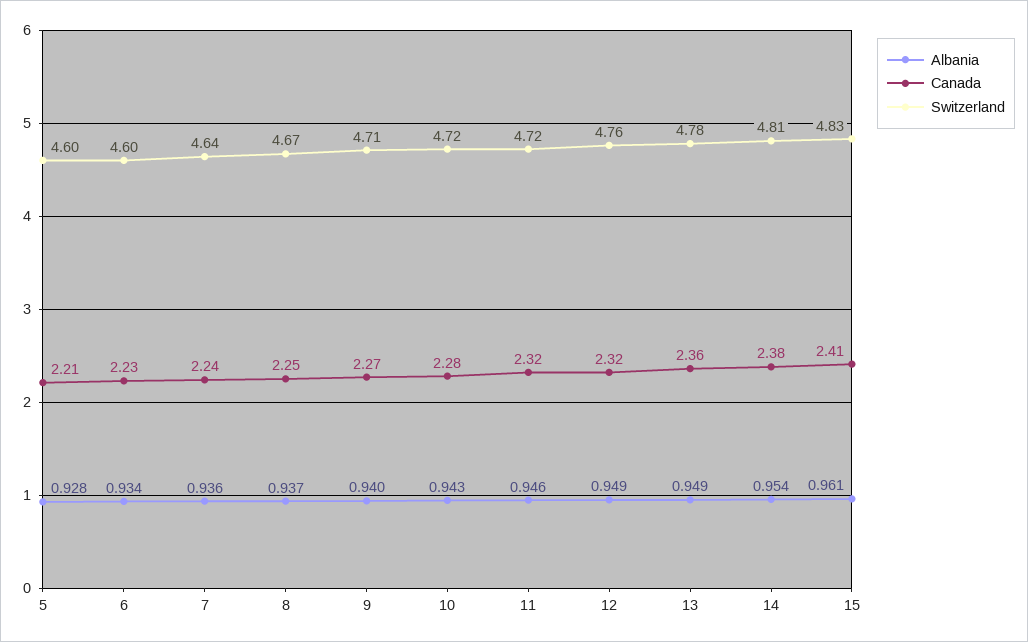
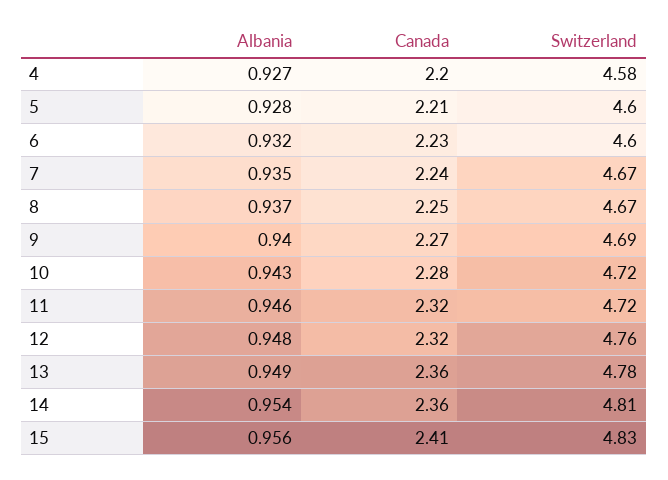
  {
    "Albania": {
      "5": 0.928,
-     "6": 0.934,
+     "6": 0.932,
-     "7": 0.936,
+     "7": 0.935,
      "8": 0.937,
      "9": 0.94,
      "10": 0.943,
      "11": 0.946,
-     "12": 0.949,
+     "12": 0.948,
      "13": 0.949,
      "14": 0.954,
-     "15": 0.961
+     "15": 0.956,
+     "4": 0.927
    },
    "Canada": {
      "5": 2.21,
      "6": 2.23,
      "7": 2.24,
      "8": 2.25,
      "9": 2.27,
      "10": 2.28,
      "11": 2.32,
      "12": 2.32,
      "13": 2.36,
-     "14": 2.38,
+     "14": 2.36,
-     "15": 2.41
+     "15": 2.41,
+     "4": 2.2
    },
    "Switzerland": {
      "5": 4.6,
      "6": 4.6,
-     "7": 4.64,
+     "7": 4.67,
      "8": 4.67,
-     "9": 4.71,
+     "9": 4.69,
      "10": 4.72,
      "11": 4.72,
      "12": 4.76,
      "13": 4.78,
      "14": 4.81,
-     "15": 4.83
+     "15": 4.83,
+     "4": 4.58
    }
  }

